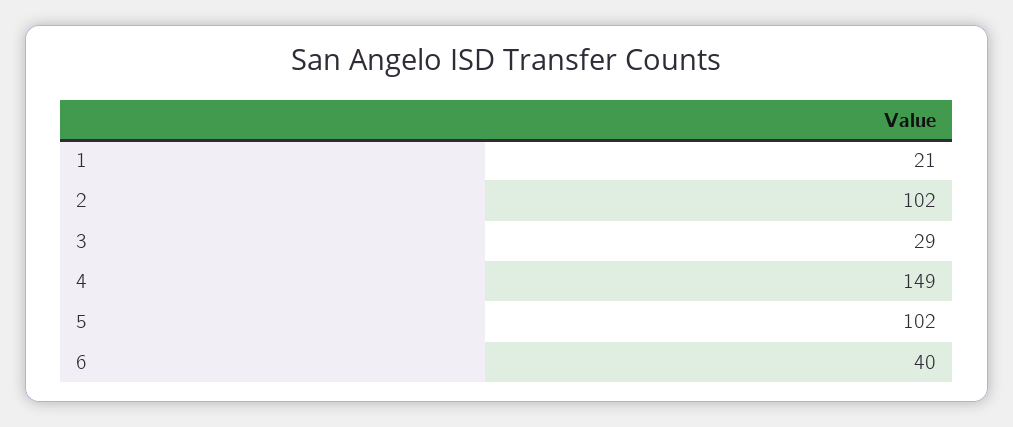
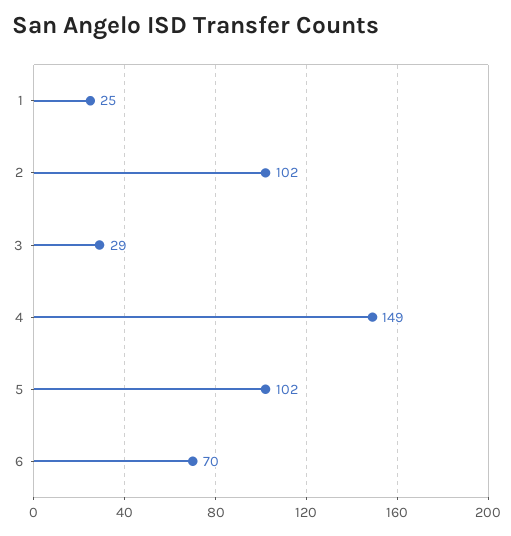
  {
-   "1": 21,
+   "1": 25,
    "2": 102,
    "3": 29,
    "4": 149,
    "5": 102,
-   "6": 40
+   "6": 70
  }

